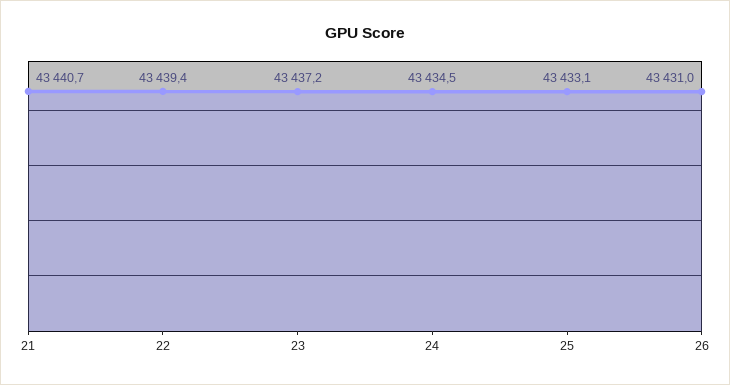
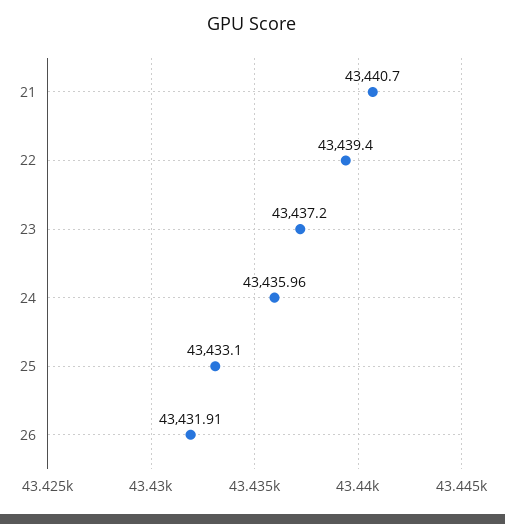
  {
    "21": 43440.7,
    "22": 43439.4,
    "23": 43437.2,
-   "24": 43434.5,
+   "24": 43435.96,
    "25": 43433.1,
-   "26": 43431
+   "26": 43431.91
  }

